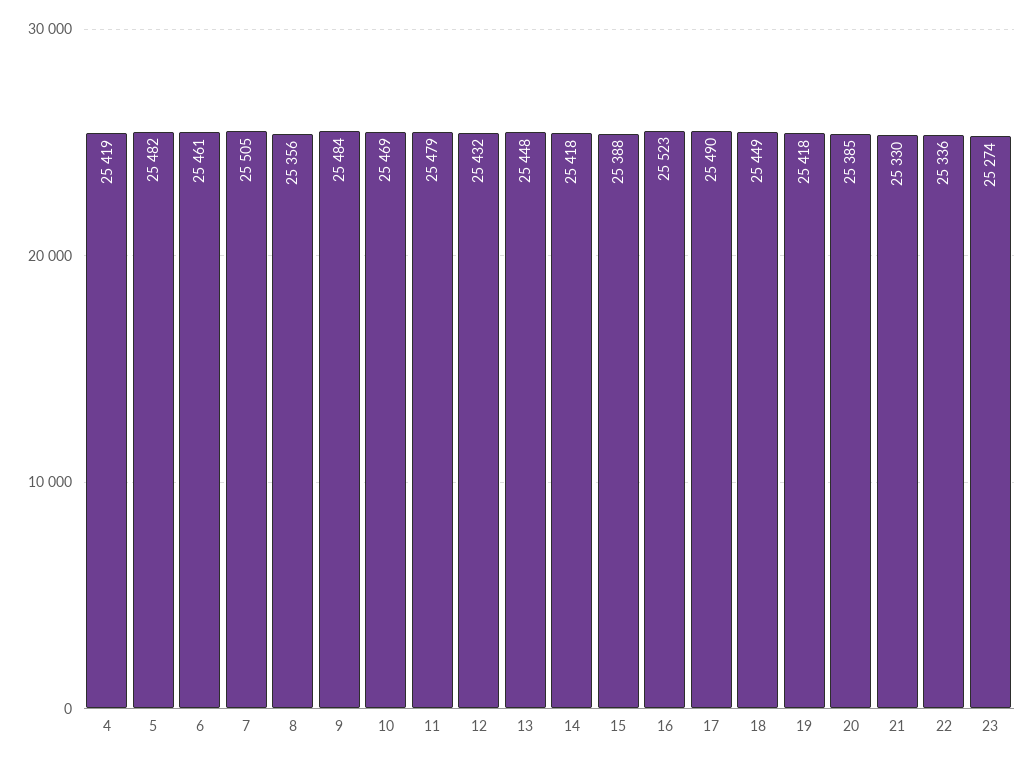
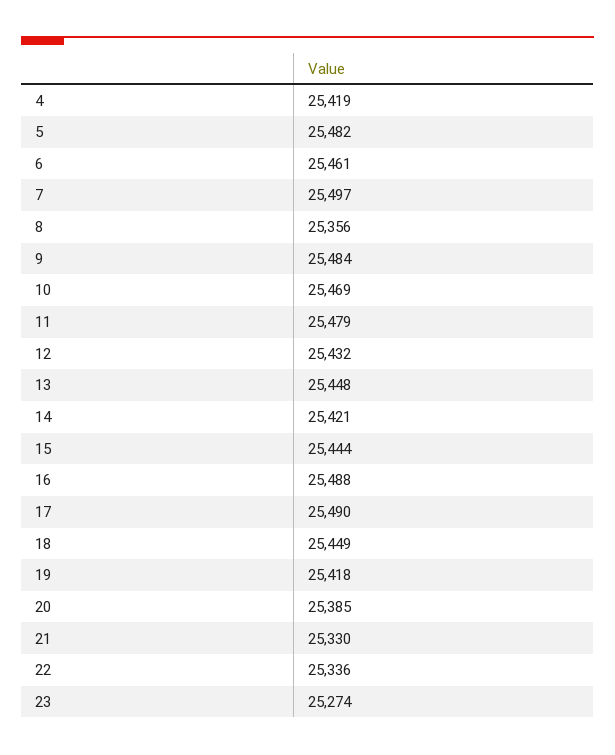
  {
    "4": 25419,
    "5": 25482,
    "6": 25461,
-   "7": 25505,
+   "7": 25497,
    "8": 25356,
    "9": 25484,
    "10": 25469,
    "11": 25479,
    "12": 25432,
    "13": 25448,
-   "14": 25418,
+   "14": 25421,
-   "15": 25388,
+   "15": 25444,
-   "16": 25523,
+   "16": 25488,
    "17": 25490,
    "18": 25449,
    "19": 25418,
    "20": 25385,
    "21": 25330,
    "22": 25336,
    "23": 25274
  }

